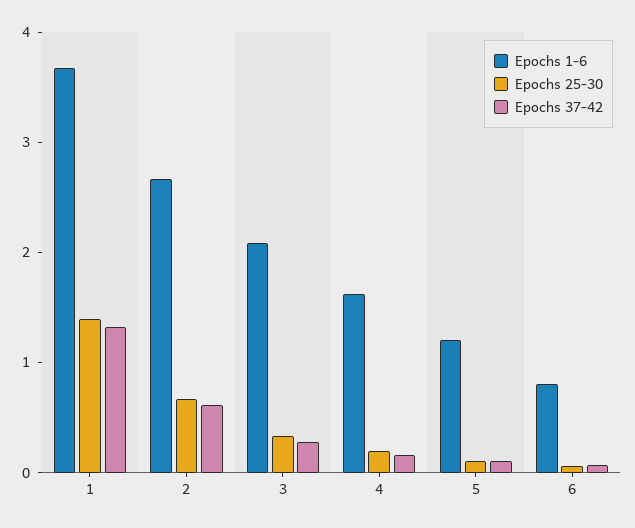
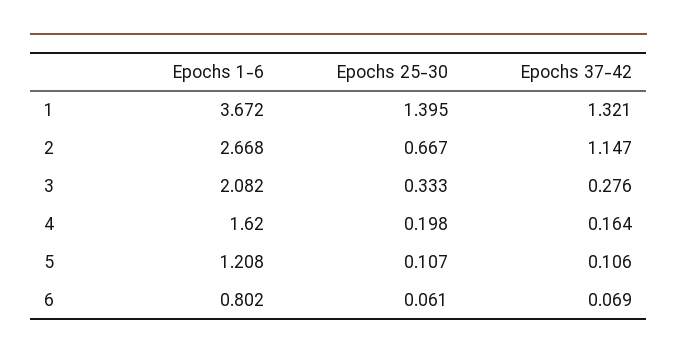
  {
    "Epochs 1-6": {
      "1": 3.672,
      "2": 2.668,
      "3": 2.082,
      "4": 1.62,
      "5": 1.208,
      "6": 0.802
    },
    "Epochs 25-30": {
      "1": 1.395,
      "2": 0.667,
      "3": 0.333,
      "4": 0.198,
      "5": 0.107,
      "6": 0.061
    },
    "Epochs 37-42": {
      "1": 1.321,
-     "2": 0.6,
+     "2": 1.147,
      "3": 0.276,
      "4": 0.164,
      "5": 0.106,
      "6": 0.069
    }
  }

